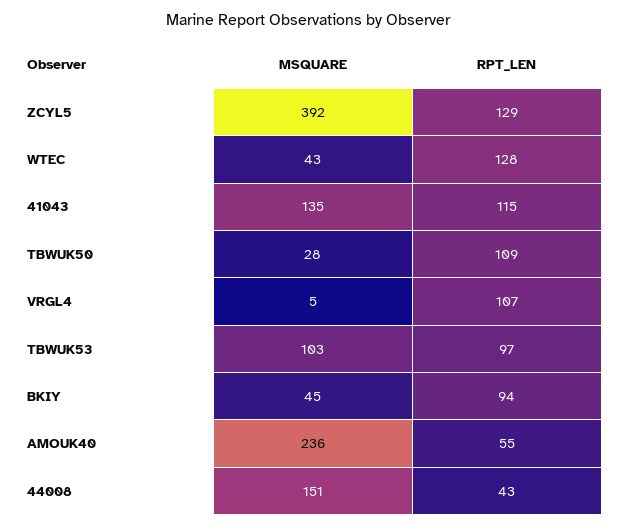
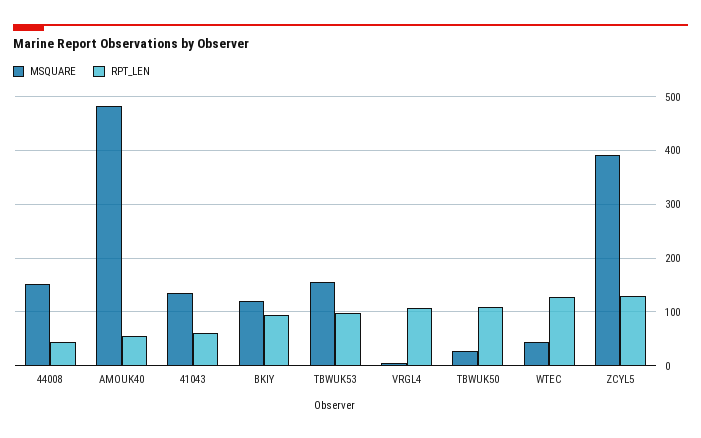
  {
    "MSQUARE": {
      "ZCYL5": 392,
      "WTEC": 43,
      "41043": 135,
      "TBWUK50": 28,
      "VRGL4": 5,
-     "TBWUK53": 103,
+     "TBWUK53": 160,
-     "BKIY": 45,
+     "BKIY": 120,
-     "AMOUK40": 236,
+     "AMOUK40": 480,
      "44008": 151
    },
    "RPT_LEN": {
      "ZCYL5": 129,
      "WTEC": 128,
-     "41043": 115,
+     "41043": 60,
      "TBWUK50": 109,
      "VRGL4": 107,
      "TBWUK53": 97,
      "BKIY": 94,
      "AMOUK40": 55,
      "44008": 43
    }
  }

